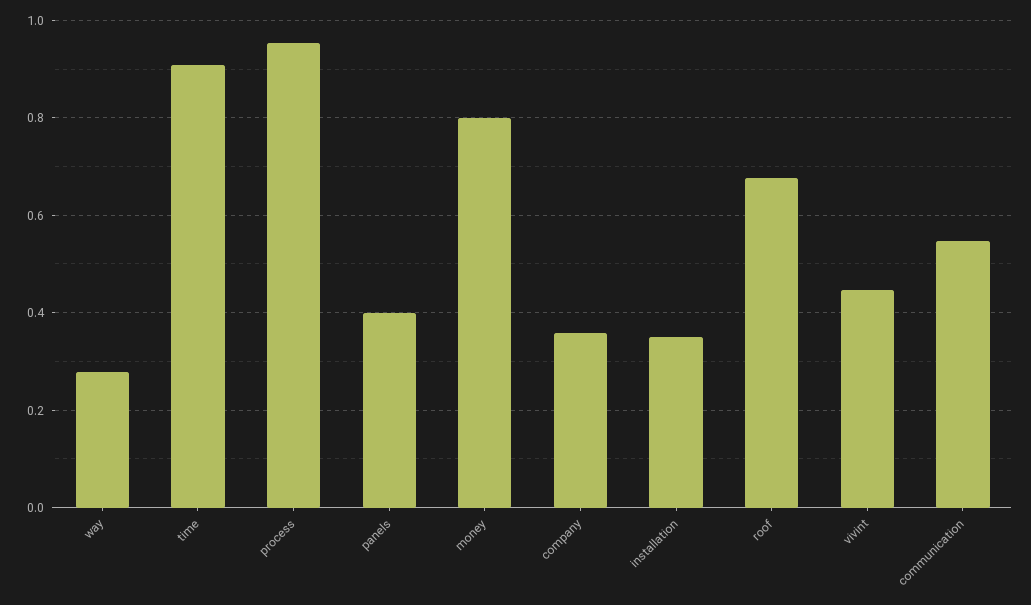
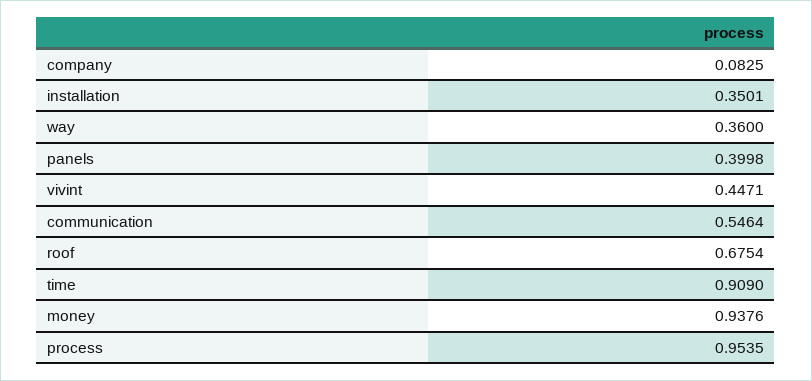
  {
-   "way": 0.28,
+   "way": 0.36,
    "time": 0.909,
    "process": 0.9535,
    "panels": 0.3998,
-   "money": 0.8,
+   "money": 0.9376,
-   "company": 0.36,
+   "company": 0.0825,
    "installation": 0.3501,
    "roof": 0.6754,
    "vivint": 0.4471,
    "communication": 0.5464
  }

